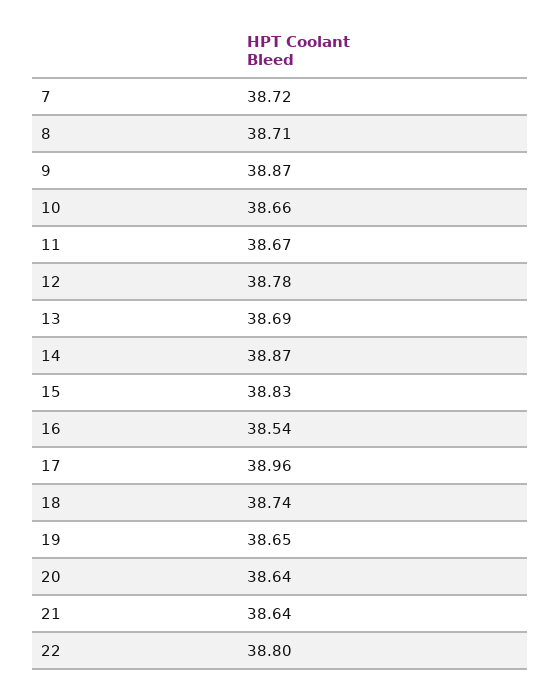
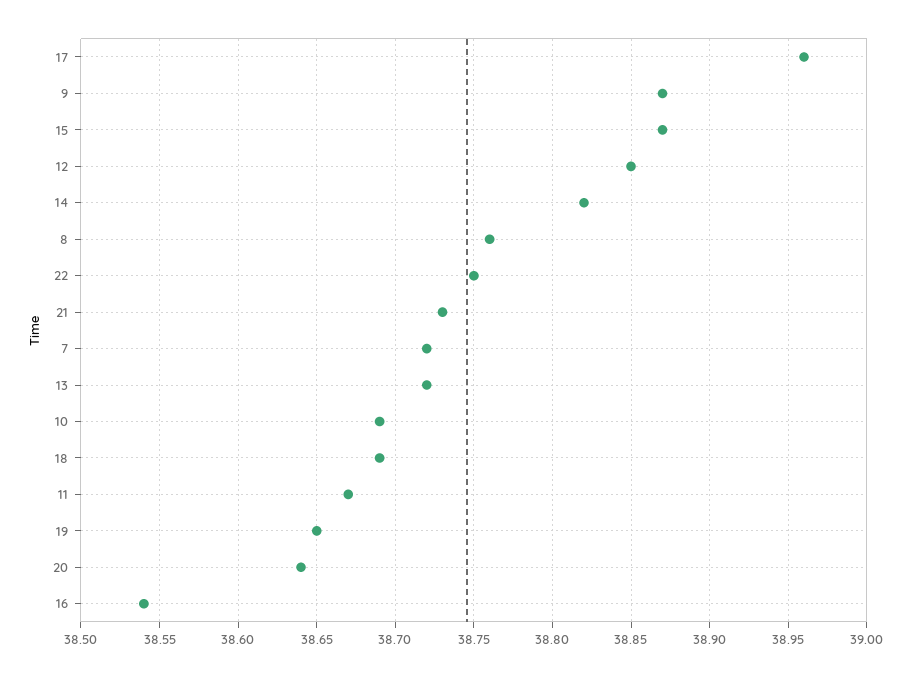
  {
    "7": 38.72,
-   "8": 38.71,
+   "8": 38.76,
    "9": 38.87,
-   "10": 38.66,
+   "10": 38.69,
    "11": 38.67,
-   "12": 38.78,
+   "12": 38.85,
-   "13": 38.69,
+   "13": 38.72,
-   "14": 38.87,
+   "14": 38.82,
-   "15": 38.83,
+   "15": 38.87,
    "16": 38.54,
    "17": 38.96,
-   "18": 38.74,
+   "18": 38.69,
    "19": 38.65,
    "20": 38.64,
-   "21": 38.64,
+   "21": 38.73,
-   "22": 38.8
+   "22": 38.75
  }

